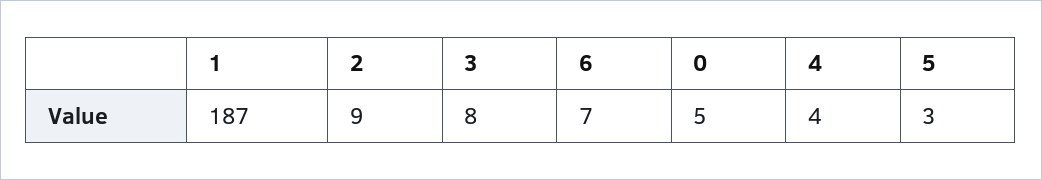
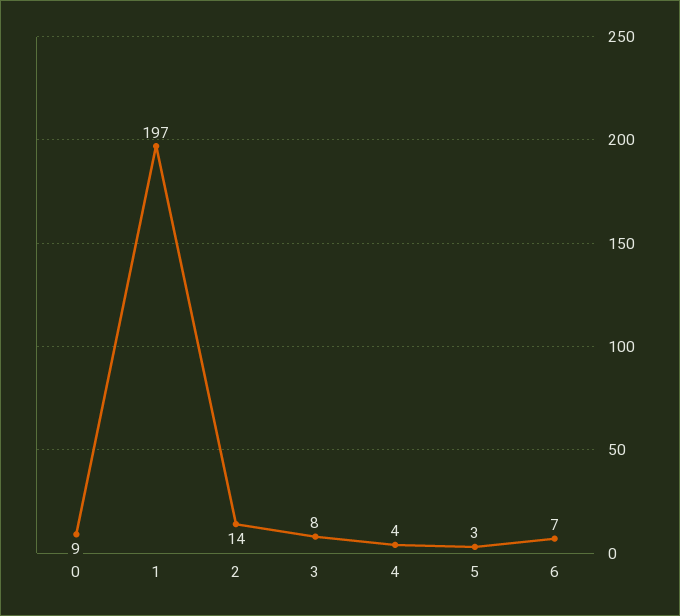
  {
-   "1": 187,
+   "1": 197,
-   "2": 9,
+   "2": 14,
    "3": 8,
    "6": 7,
-   "0": 5,
+   "0": 9,
    "4": 4,
    "5": 3
  }

